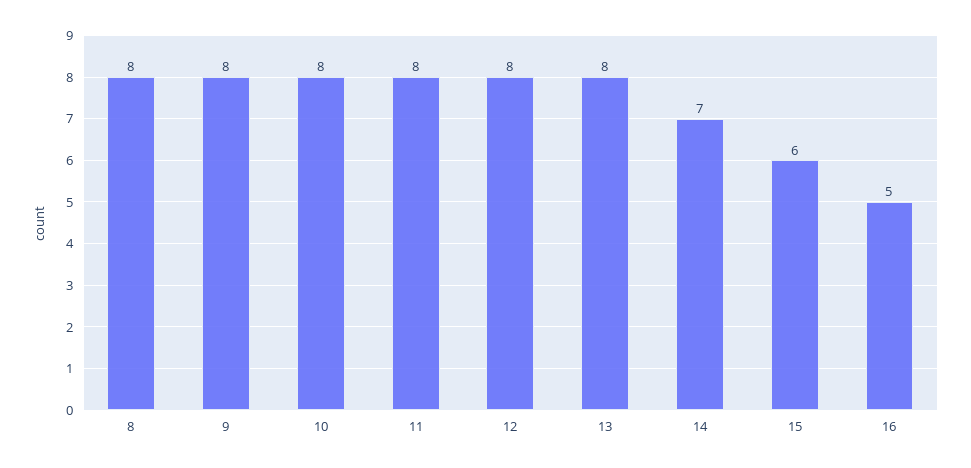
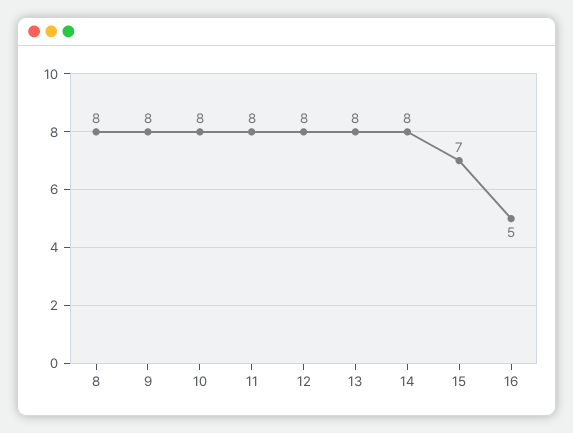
  {
    "8": 8,
    "9": 8,
    "10": 8,
    "11": 8,
    "12": 8,
    "13": 8,
-   "14": 7,
+   "14": 8,
-   "15": 6,
+   "15": 7,
    "16": 5
  }

